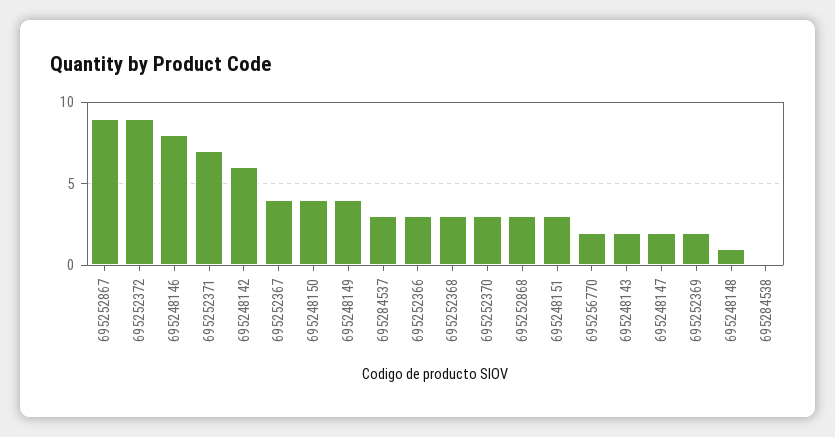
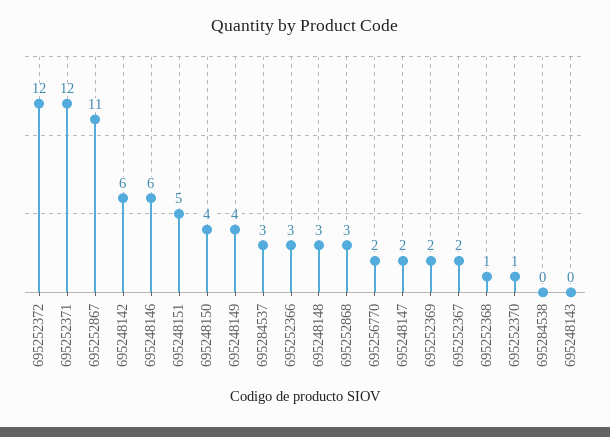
  {
-   "695252867": 9,
+   "695252867": 11,
-   "695252372": 9,
+   "695252372": 12,
-   "695248146": 8,
+   "695248146": 6,
-   "695252371": 7,
+   "695252371": 12,
    "695248142": 6,
-   "695252367": 4,
+   "695252367": 2,
    "695248150": 4,
    "695248149": 4,
    "695284537": 3,
    "695252366": 3,
-   "695252368": 3,
+   "695252368": 1,
-   "695252370": 3,
+   "695252370": 1,
    "695252868": 3,
-   "695248151": 3,
+   "695248151": 5,
    "695256770": 2,
-   "695248143": 2,
+   "695248143": 0,
    "695248147": 2,
    "695252369": 2,
-   "695248148": 1,
+   "695248148": 3,
    "695284538": 0
  }

